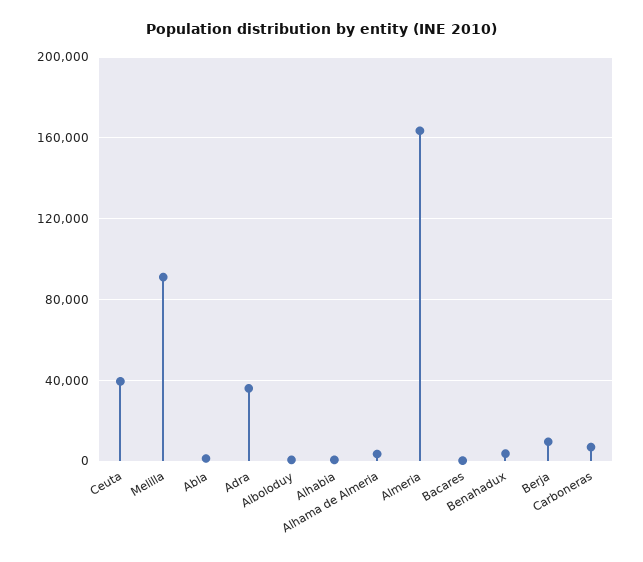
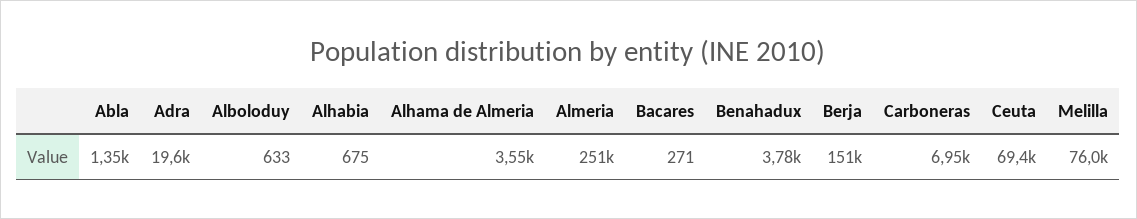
  {
-   "Ceuta": 40000,
+   "Ceuta": 69400,
-   "Melilla": 90000,
+   "Melilla": 76000,
    "Abla": 1350,
-   "Adra": 35000,
+   "Adra": 19600,
    "Alboloduy": 633,
    "Alhabia": 675,
    "Alhama de Almeria": 3550,
-   "Almeria": 165000,
+   "Almeria": 251000,
    "Bacares": 271,
    "Benahadux": 3780,
-   "Berja": 10000,
+   "Berja": 151000,
    "Carboneras": 6950
  }

